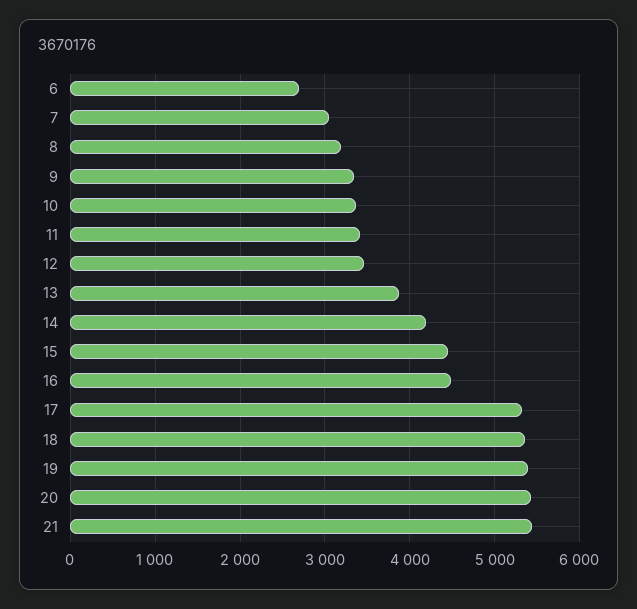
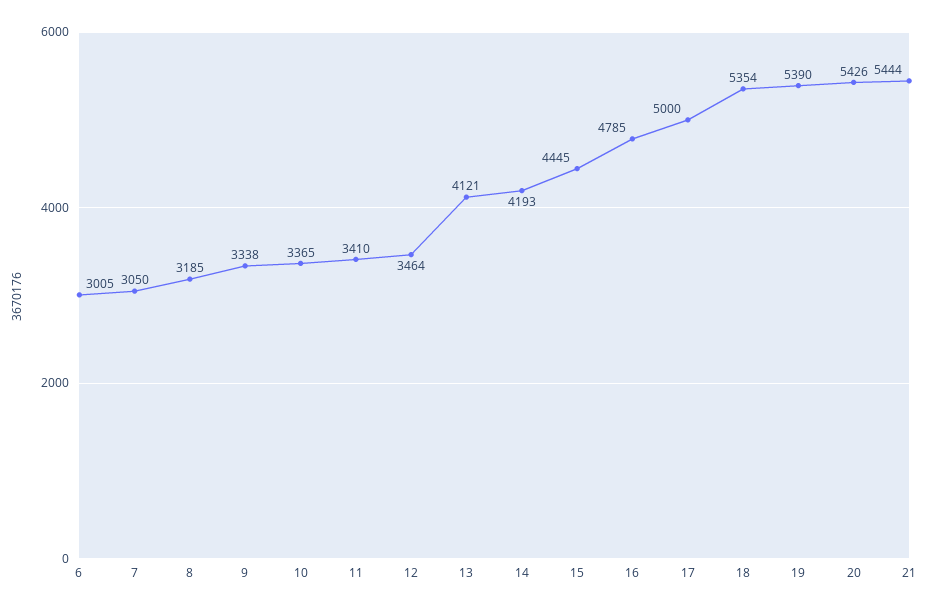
  {
-   "6": 2700,
+   "6": 3005,
    "7": 3050,
    "8": 3185,
    "9": 3338,
    "10": 3365,
    "11": 3410,
    "12": 3464,
-   "13": 3900,
+   "13": 4121,
    "14": 4193,
    "15": 4445,
-   "16": 4500,
+   "16": 4785,
-   "17": 5300,
+   "17": 5000,
    "18": 5354,
    "19": 5390,
    "20": 5426,
    "21": 5444
  }

